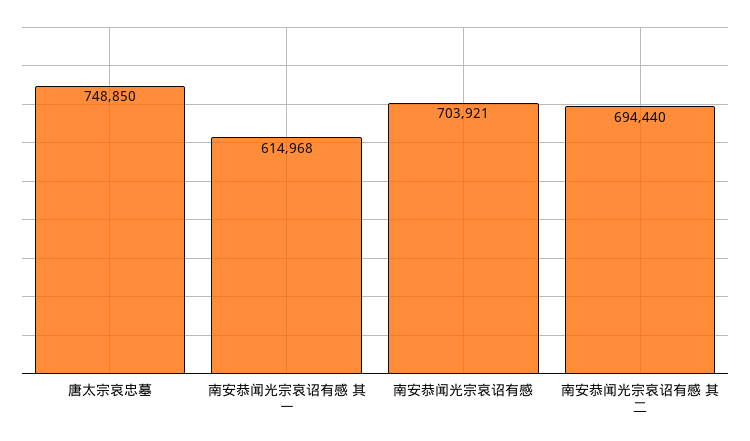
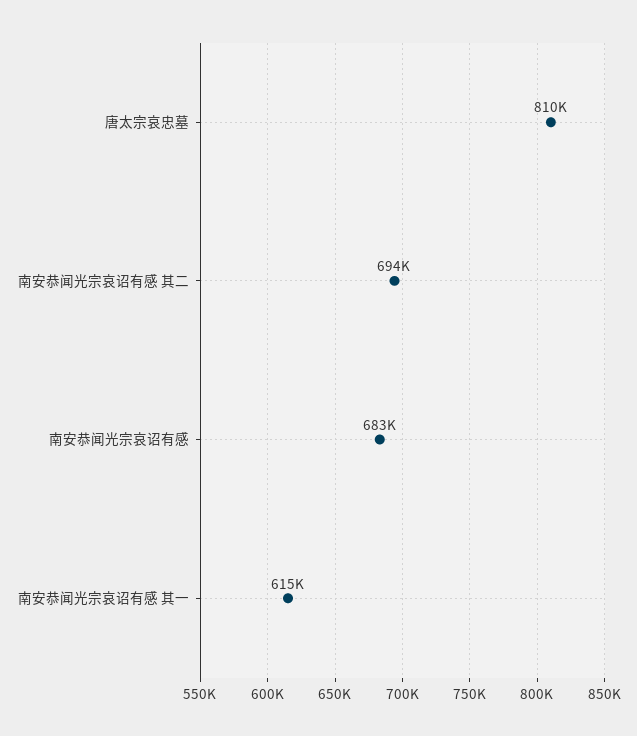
  {
-   "唐太宗哀忠墓": 748850,
+   "唐太宗哀忠墓": 810000,
    "南安恭闻光宗哀诏有感 其一": 614968,
-   "南安恭闻光宗哀诏有感": 703921,
+   "南安恭闻光宗哀诏有感": 683000,
    "南安恭闻光宗哀诏有感 其二": 694440
  }

